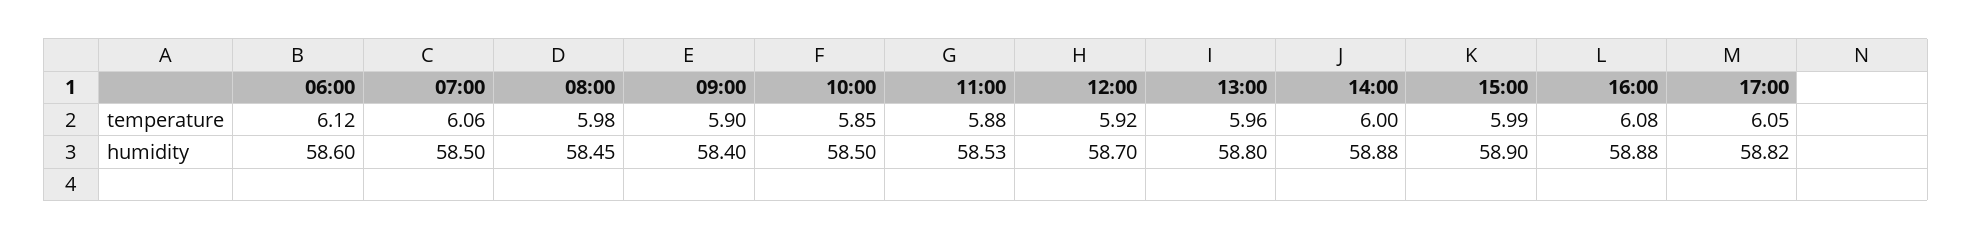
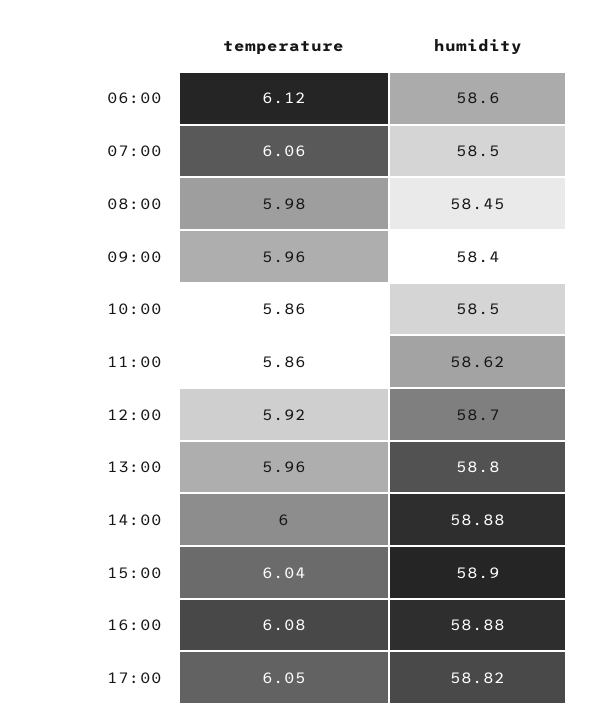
  {
    "06:00": {
      "temperature": 6.12,
      "humidity": 58.6
    },
    "07:00": {
      "temperature": 6.06,
      "humidity": 58.5
    },
    "08:00": {
      "temperature": 5.98,
      "humidity": 58.45
    },
    "09:00": {
-     "temperature": 5.9,
+     "temperature": 5.96,
      "humidity": 58.4
    },
    "10:00": {
-     "temperature": 5.85,
+     "temperature": 5.86,
      "humidity": 58.5
    },
    "11:00": {
-     "temperature": 5.88,
+     "temperature": 5.86,
-     "humidity": 58.53
+     "humidity": 58.62
    },
    "12:00": {
      "temperature": 5.92,
      "humidity": 58.7
    },
    "13:00": {
      "temperature": 5.96,
      "humidity": 58.8
    },
    "14:00": {
      "temperature": 6,
      "humidity": 58.88
    },
    "15:00": {
-     "temperature": 5.99,
+     "temperature": 6.04,
      "humidity": 58.9
    },
    "16:00": {
      "temperature": 6.08,
      "humidity": 58.88
    },
    "17:00": {
      "temperature": 6.05,
      "humidity": 58.82
    }
  }

